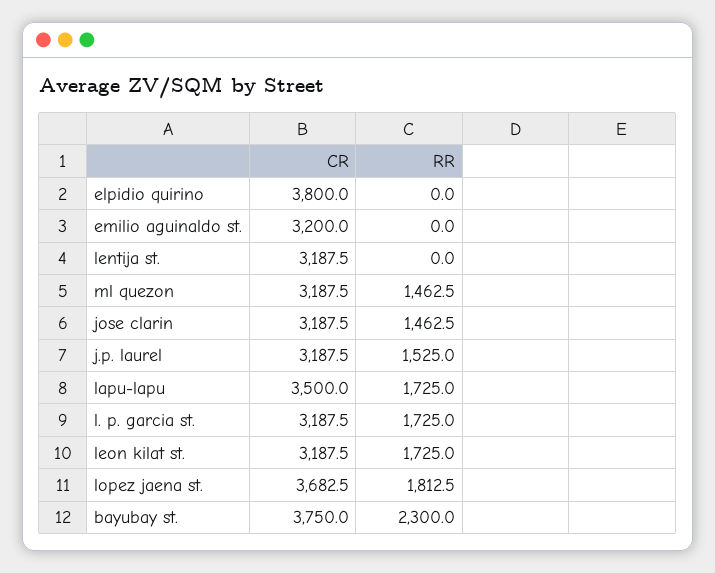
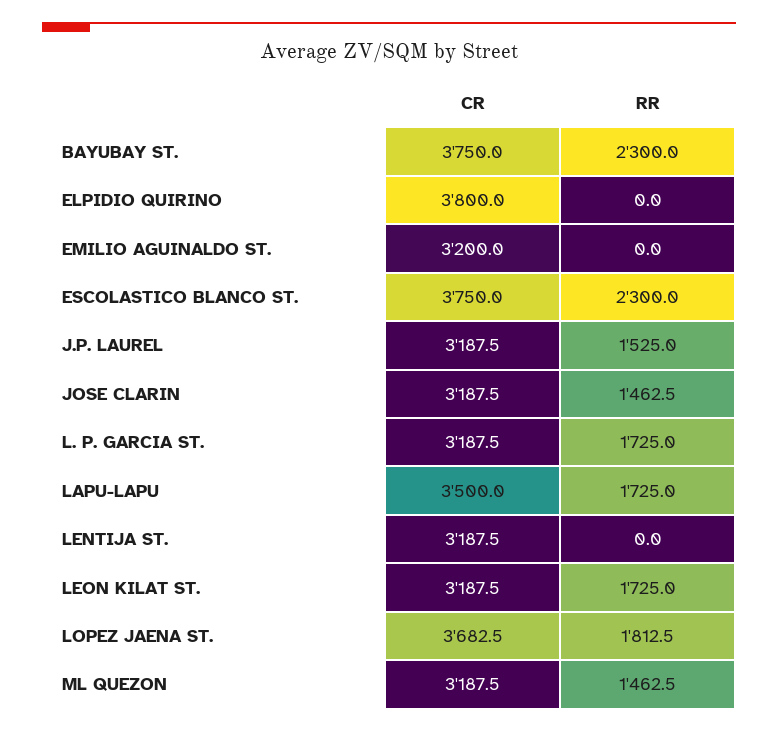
  {
    "CR": {
      "elpidio quirino": 3800,
      "emilio aguinaldo st.": 3200,
      "lentija st.": 3187.5,
      "ml quezon": 3187.5,
      "jose clarin": 3187.5,
      "j.p. laurel": 3187.5,
      "lapu-lapu": 3500,
      "l. p. garcia st.": 3187.5,
      "leon kilat st.": 3187.5,
      "lopez jaena st.": 3682.5,
-     "bayubay st.": 3750
+     "bayubay st.": 3750,
+     "ESCOLASTICO BLANCO ST.": 3750
    },
    "RR": {
      "elpidio quirino": 0,
      "emilio aguinaldo st.": 0,
      "lentija st.": 0,
      "ml quezon": 1462.5,
      "jose clarin": 1462.5,
      "j.p. laurel": 1525,
      "lapu-lapu": 1725,
      "l. p. garcia st.": 1725,
      "leon kilat st.": 1725,
      "lopez jaena st.": 1812.5,
-     "bayubay st.": 2300
+     "bayubay st.": 2300,
+     "ESCOLASTICO BLANCO ST.": 2300
    }
  }

